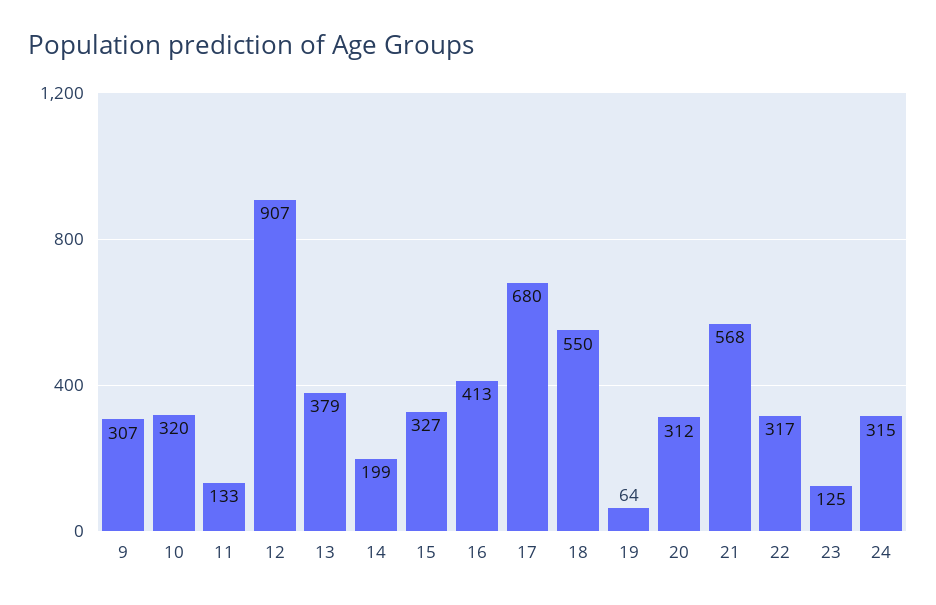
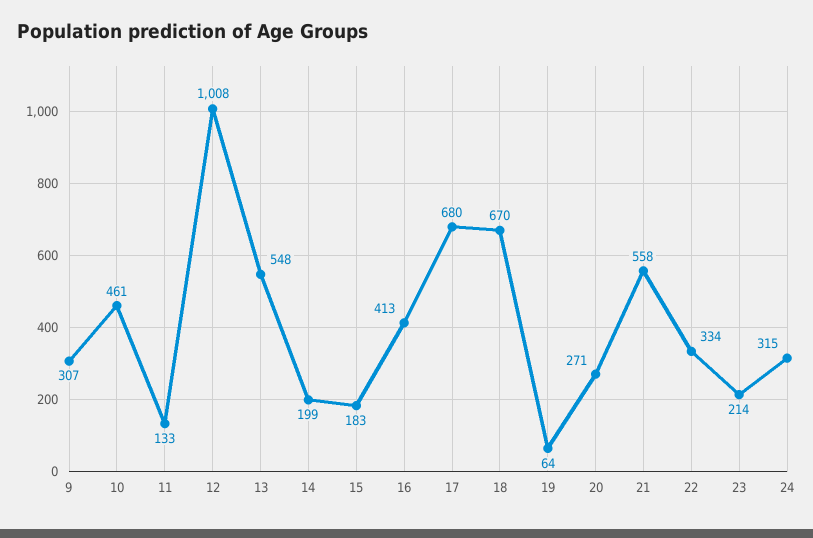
  {
    "9": 307,
-   "10": 320,
+   "10": 461,
    "11": 133,
-   "12": 907,
+   "12": 1008,
-   "13": 379,
+   "13": 548,
    "14": 199,
-   "15": 327,
+   "15": 183,
    "16": 413,
    "17": 680,
-   "18": 550,
+   "18": 670,
    "19": 64,
-   "20": 312,
+   "20": 271,
-   "21": 568,
+   "21": 558,
-   "22": 317,
+   "22": 334,
-   "23": 125,
+   "23": 214,
    "24": 315
  }

